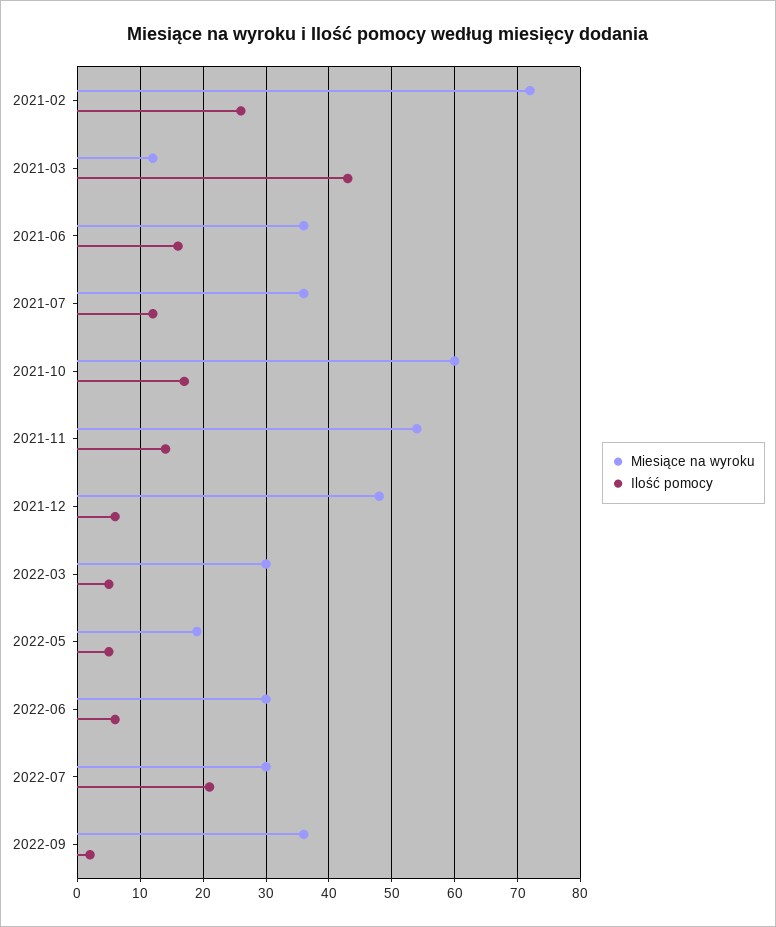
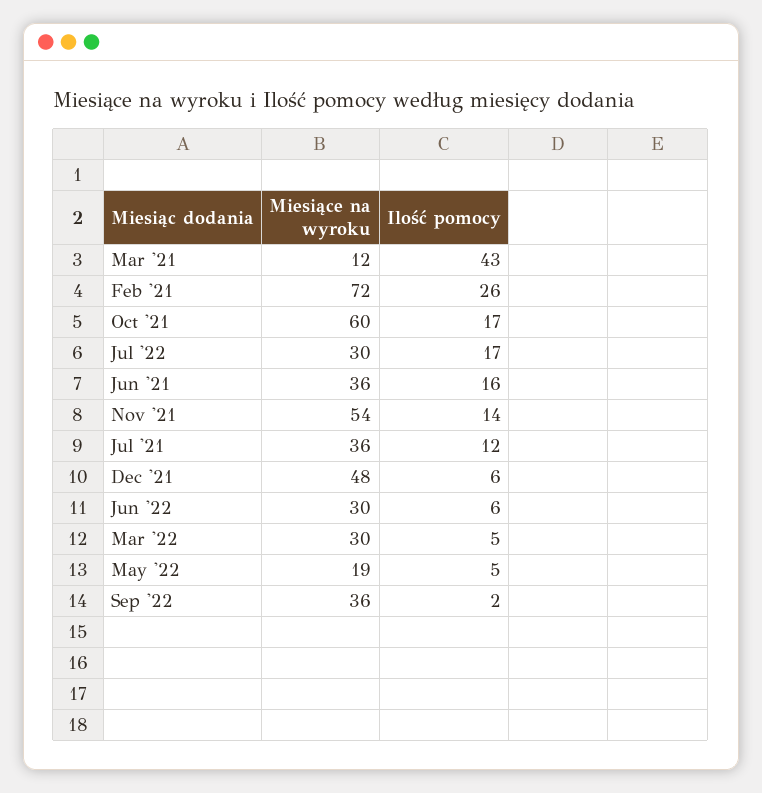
  {
    "Miesiące na wyroku": {
      "2021-02": 72,
      "2021-03": 12,
      "2021-06": 36,
      "2021-07": 36,
      "2021-10": 60,
      "2021-11": 54,
      "2021-12": 48,
      "2022-03": 30,
      "2022-05": 19,
      "2022-06": 30,
      "2022-07": 30,
      "2022-09": 36
    },
    "Ilość pomocy": {
      "2021-02": 26,
      "2021-03": 43,
      "2021-06": 16,
      "2021-07": 12,
      "2021-10": 17,
      "2021-11": 14,
      "2021-12": 6,
      "2022-03": 5,
      "2022-05": 5,
      "2022-06": 6,
-     "2022-07": 21,
+     "2022-07": 17,
      "2022-09": 2
    }
  }

